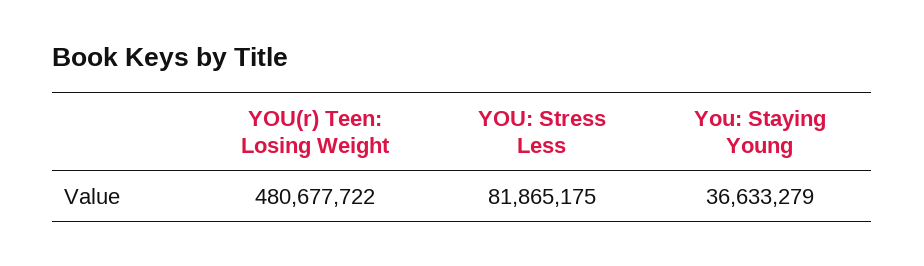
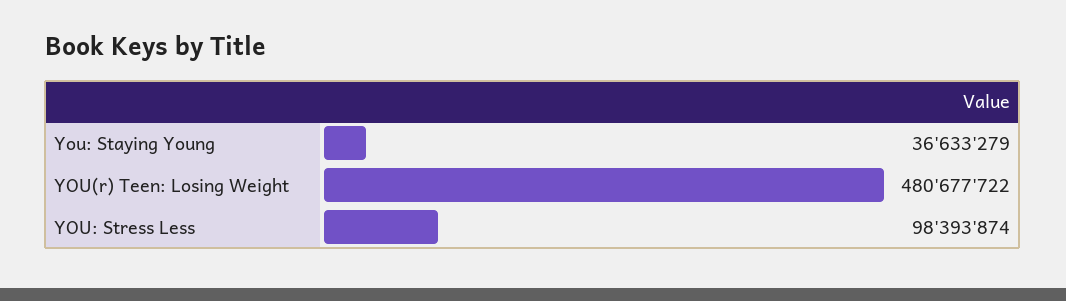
  {
    "YOU(r) Teen: Losing Weight": 480677722,
-   "YOU: Stress Less": 81865175,
+   "YOU: Stress Less": 98393874,
    "You: Staying Young": 36633279
  }

